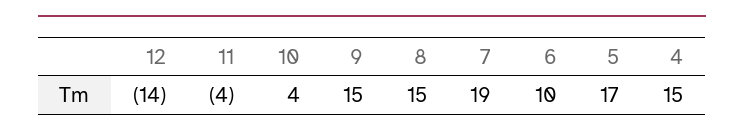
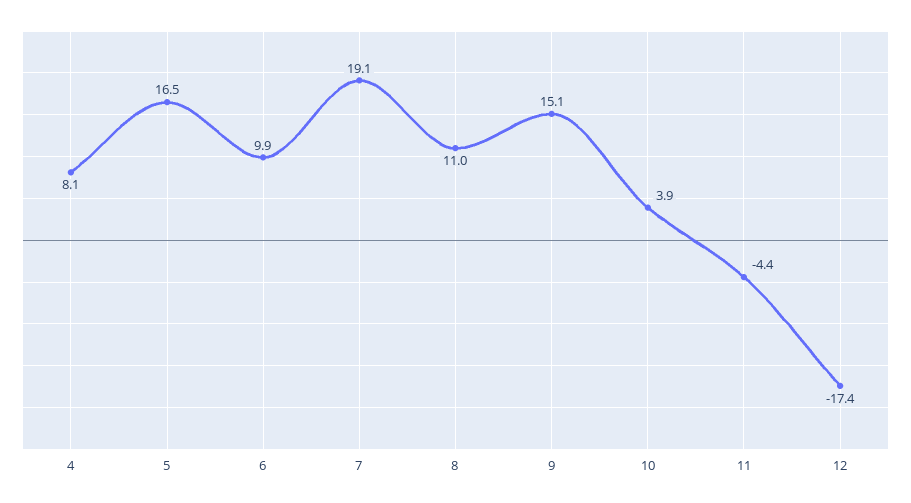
  {
-   "12": -14,
+   "12": -17.4,
    "11": -4.4,
    "10": 3.9,
    "9": 15.1,
-   "8": 15,
+   "8": 11,
    "7": 19.1,
    "6": 9.9,
    "5": 16.5,
-   "4": 15
+   "4": 8.1
  }

